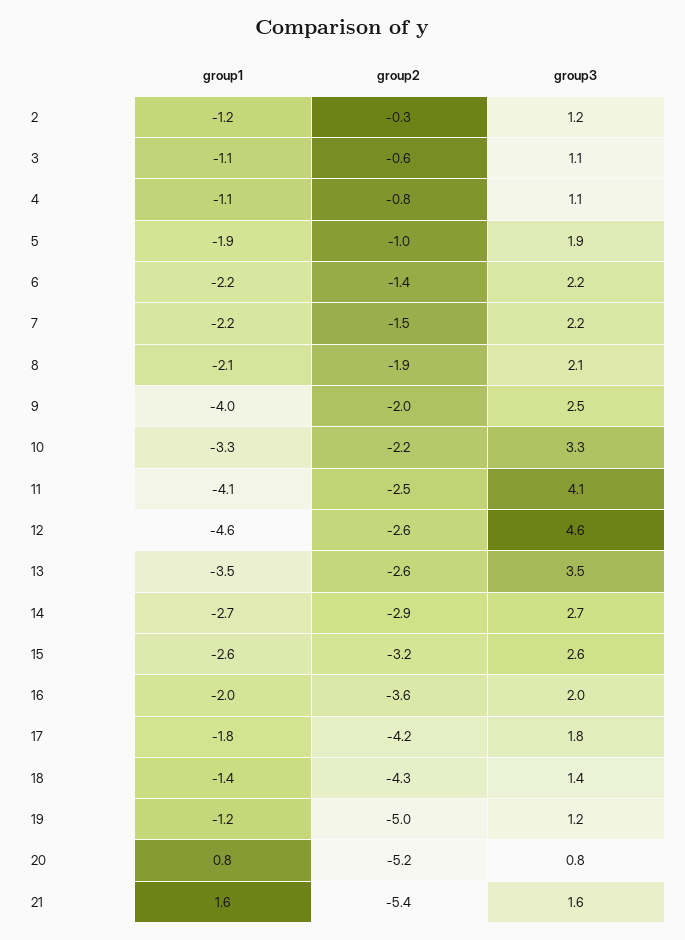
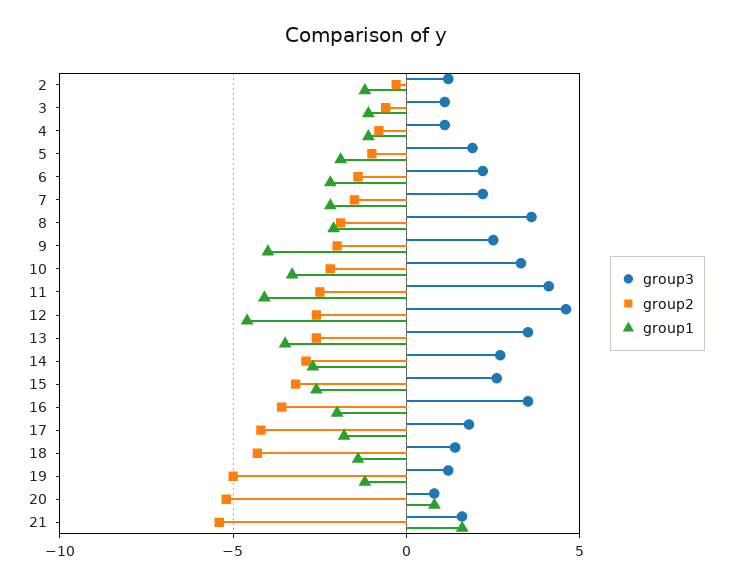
  {
    "group1": {
      "2": -1.2,
      "3": -1.1,
      "4": -1.1,
      "5": -1.9,
      "6": -2.2,
      "7": -2.2,
      "8": -2.1,
      "9": -4,
      "10": -3.3,
      "11": -4.1,
      "12": -4.6,
      "13": -3.5,
      "14": -2.7,
      "15": -2.6,
      "16": -2,
      "17": -1.8,
      "18": -1.4,
      "19": -1.2,
      "20": 0.8,
      "21": 1.6
    },
    "group2": {
      "2": -0.3,
      "3": -0.6,
      "4": -0.8,
      "5": -1,
      "6": -1.4,
      "7": -1.5,
      "8": -1.9,
      "9": -2,
      "10": -2.2,
      "11": -2.5,
      "12": -2.6,
      "13": -2.6,
      "14": -2.9,
      "15": -3.2,
      "16": -3.6,
      "17": -4.2,
      "18": -4.3,
      "19": -5,
      "20": -5.2,
      "21": -5.4
    },
    "group3": {
      "2": 1.2,
      "3": 1.1,
      "4": 1.1,
      "5": 1.9,
      "6": 2.2,
      "7": 2.2,
-     "8": 2.1,
+     "8": 3.5,
      "9": 2.5,
      "10": 3.3,
      "11": 4.1,
      "12": 4.6,
      "13": 3.5,
      "14": 2.7,
      "15": 2.6,
-     "16": 2,
+     "16": 3.5,
      "17": 1.8,
      "18": 1.4,
      "19": 1.2,
      "20": 0.8,
      "21": 1.6
    }
  }

